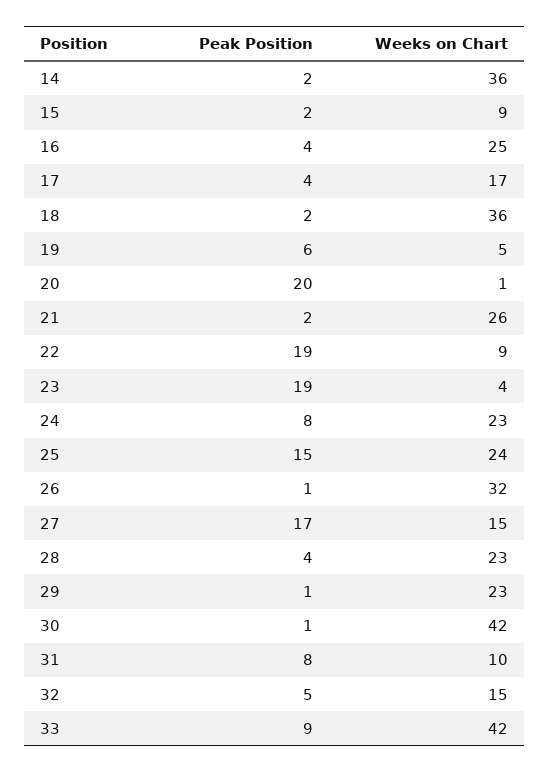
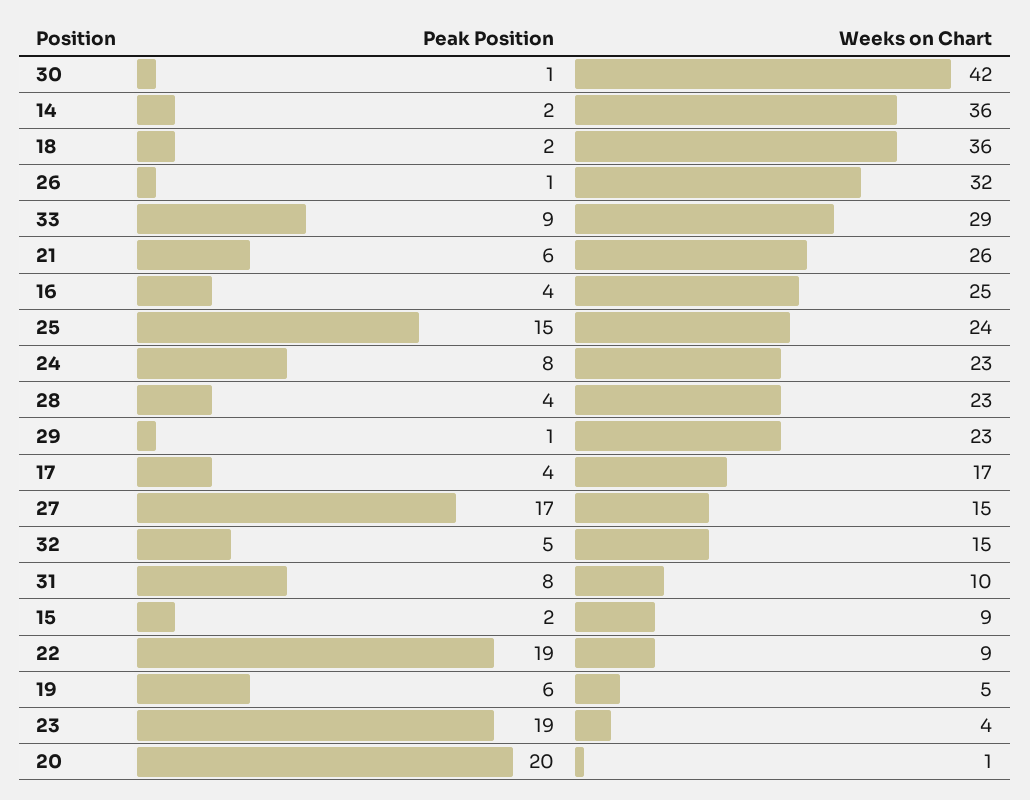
  {
    "Peak Position": {
      "14": 2,
      "15": 2,
      "16": 4,
      "17": 4,
      "18": 2,
      "19": 6,
      "20": 20,
-     "21": 2,
+     "21": 6,
      "22": 19,
      "23": 19,
      "24": 8,
      "25": 15,
      "26": 1,
      "27": 17,
      "28": 4,
      "29": 1,
      "30": 1,
      "31": 8,
      "32": 5,
      "33": 9
    },
    "Weeks on Chart": {
      "14": 36,
      "15": 9,
      "16": 25,
      "17": 17,
      "18": 36,
      "19": 5,
      "20": 1,
      "21": 26,
      "22": 9,
      "23": 4,
      "24": 23,
      "25": 24,
      "26": 32,
      "27": 15,
      "28": 23,
      "29": 23,
      "30": 42,
      "31": 10,
      "32": 15,
-     "33": 42
+     "33": 29
    }
  }

